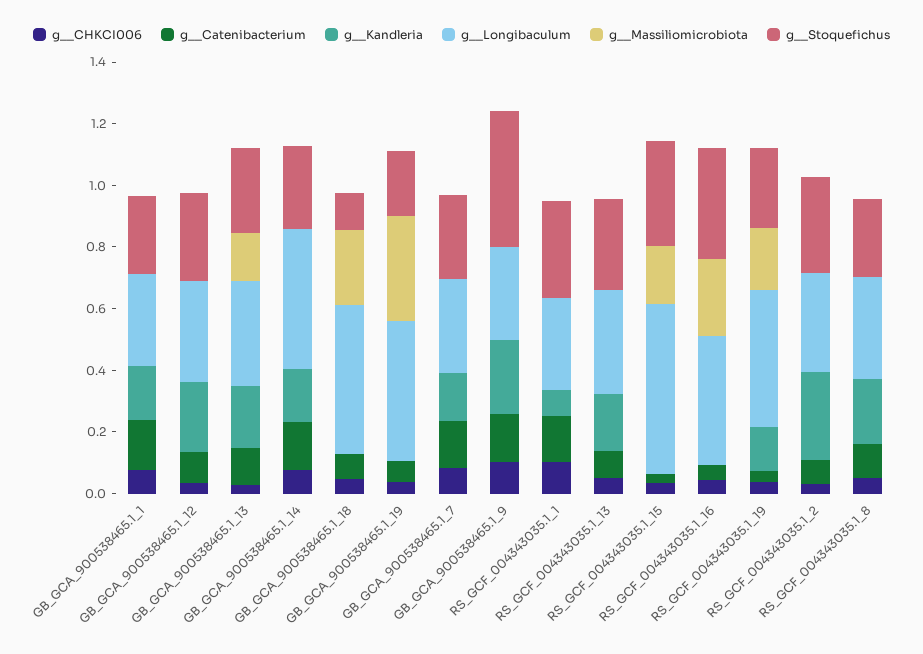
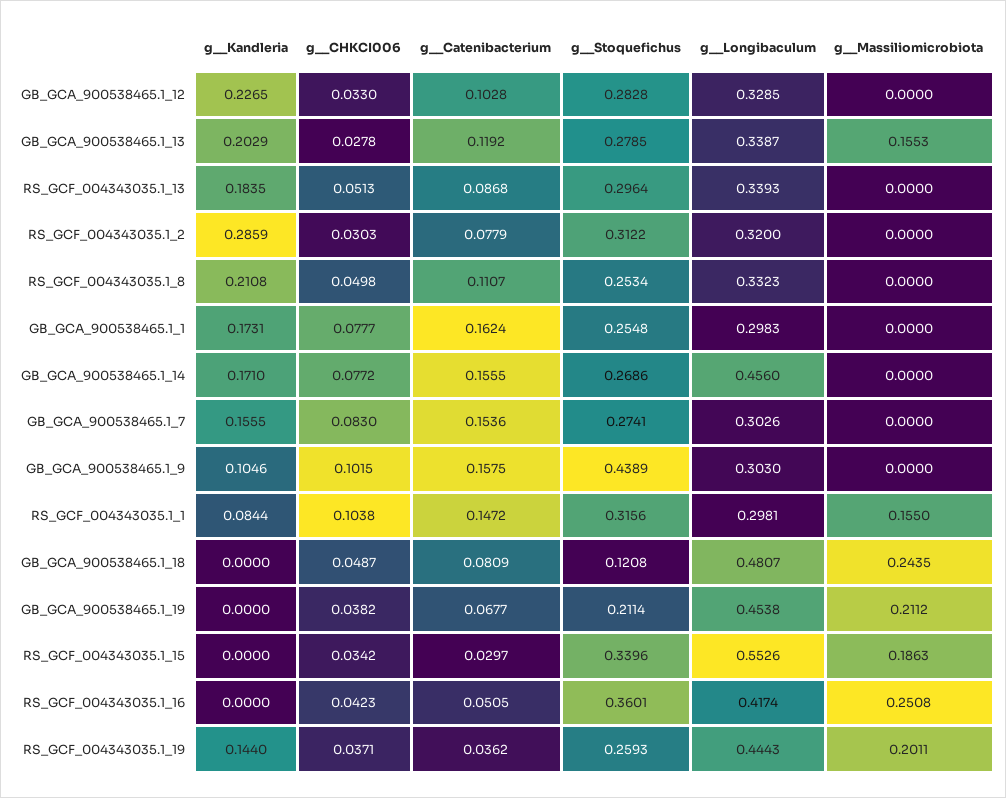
  {
    "g__CHKCI006": {
      "GB_GCA_900538465.1_1": 0.0777,
      "GB_GCA_900538465.1_12": 0.033,
      "GB_GCA_900538465.1_13": 0.0278,
      "GB_GCA_900538465.1_14": 0.0772,
      "GB_GCA_900538465.1_18": 0.0487,
      "GB_GCA_900538465.1_19": 0.0382,
      "GB_GCA_900538465.1_7": 0.083,
      "GB_GCA_900538465.1_9": 0.1015,
      "RS_GCF_004343035.1_1": 0.1038,
      "RS_GCF_004343035.1_13": 0.0513,
      "RS_GCF_004343035.1_15": 0.0342,
      "RS_GCF_004343035.1_16": 0.0423,
      "RS_GCF_004343035.1_19": 0.0371,
      "RS_GCF_004343035.1_2": 0.0303,
      "RS_GCF_004343035.1_8": 0.0498
    },
    "g__Catenibacterium": {
      "GB_GCA_900538465.1_1": 0.1624,
      "GB_GCA_900538465.1_12": 0.1028,
      "GB_GCA_900538465.1_13": 0.1192,
      "GB_GCA_900538465.1_14": 0.1555,
      "GB_GCA_900538465.1_18": 0.0809,
      "GB_GCA_900538465.1_19": 0.0677,
      "GB_GCA_900538465.1_7": 0.1536,
      "GB_GCA_900538465.1_9": 0.1575,
      "RS_GCF_004343035.1_1": 0.1472,
      "RS_GCF_004343035.1_13": 0.0868,
      "RS_GCF_004343035.1_15": 0.0297,
      "RS_GCF_004343035.1_16": 0.0505,
      "RS_GCF_004343035.1_19": 0.0362,
      "RS_GCF_004343035.1_2": 0.0779,
      "RS_GCF_004343035.1_8": 0.1107
    },
    "g__Kandleria": {
      "GB_GCA_900538465.1_1": 0.1731,
      "GB_GCA_900538465.1_12": 0.2265,
      "GB_GCA_900538465.1_13": 0.2029,
      "GB_GCA_900538465.1_14": 0.171,
      "GB_GCA_900538465.1_18": 0,
      "GB_GCA_900538465.1_19": 0,
      "GB_GCA_900538465.1_7": 0.1555,
-     "GB_GCA_900538465.1_9": 0.25,
+     "GB_GCA_900538465.1_9": 0.1046,
      "RS_GCF_004343035.1_1": 0.0844,
      "RS_GCF_004343035.1_13": 0.1835,
      "RS_GCF_004343035.1_15": 0,
      "RS_GCF_004343035.1_16": 0,
      "RS_GCF_004343035.1_19": 0.144,
      "RS_GCF_004343035.1_2": 0.2859,
      "RS_GCF_004343035.1_8": 0.2108
    },
    "g__Longibaculum": {
      "GB_GCA_900538465.1_1": 0.2983,
      "GB_GCA_900538465.1_12": 0.3285,
      "GB_GCA_900538465.1_13": 0.3387,
      "GB_GCA_900538465.1_14": 0.456,
      "GB_GCA_900538465.1_18": 0.4807,
      "GB_GCA_900538465.1_19": 0.4538,
      "GB_GCA_900538465.1_7": 0.3026,
      "GB_GCA_900538465.1_9": 0.303,
      "RS_GCF_004343035.1_1": 0.2981,
      "RS_GCF_004343035.1_13": 0.3393,
      "RS_GCF_004343035.1_15": 0.5526,
      "RS_GCF_004343035.1_16": 0.4174,
      "RS_GCF_004343035.1_19": 0.4443,
      "RS_GCF_004343035.1_2": 0.32,
      "RS_GCF_004343035.1_8": 0.3323
    },
    "g__Massiliomicrobiota": {
      "GB_GCA_900538465.1_1": 0,
      "GB_GCA_900538465.1_12": 0,
      "GB_GCA_900538465.1_13": 0.1553,
      "GB_GCA_900538465.1_14": 0,
      "GB_GCA_900538465.1_18": 0.2435,
-     "GB_GCA_900538465.1_19": 0.35,
+     "GB_GCA_900538465.1_19": 0.2112,
      "GB_GCA_900538465.1_7": 0,
      "GB_GCA_900538465.1_9": 0,
-     "RS_GCF_004343035.1_1": 0,
+     "RS_GCF_004343035.1_1": 0.155,
      "RS_GCF_004343035.1_13": 0,
      "RS_GCF_004343035.1_15": 0.1863,
      "RS_GCF_004343035.1_16": 0.2508,
      "RS_GCF_004343035.1_19": 0.2011,
      "RS_GCF_004343035.1_2": 0,
      "RS_GCF_004343035.1_8": 0
    },
    "g__Stoquefichus": {
      "GB_GCA_900538465.1_1": 0.2548,
      "GB_GCA_900538465.1_12": 0.2828,
      "GB_GCA_900538465.1_13": 0.2785,
      "GB_GCA_900538465.1_14": 0.2686,
      "GB_GCA_900538465.1_18": 0.1208,
      "GB_GCA_900538465.1_19": 0.2114,
      "GB_GCA_900538465.1_7": 0.2741,
      "GB_GCA_900538465.1_9": 0.4389,
      "RS_GCF_004343035.1_1": 0.3156,
      "RS_GCF_004343035.1_13": 0.2964,
      "RS_GCF_004343035.1_15": 0.3396,
      "RS_GCF_004343035.1_16": 0.3601,
      "RS_GCF_004343035.1_19": 0.2593,
      "RS_GCF_004343035.1_2": 0.3122,
      "RS_GCF_004343035.1_8": 0.2534
    }
  }

